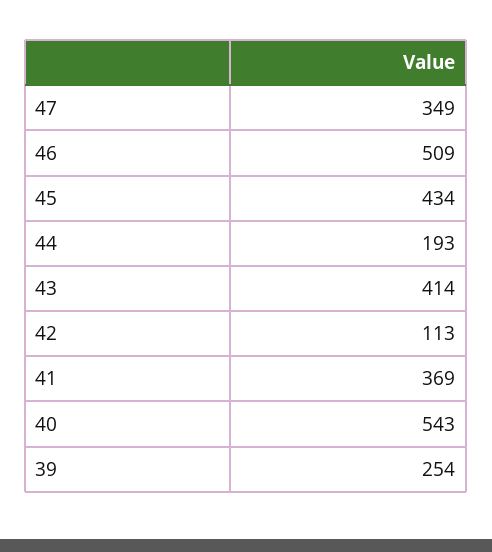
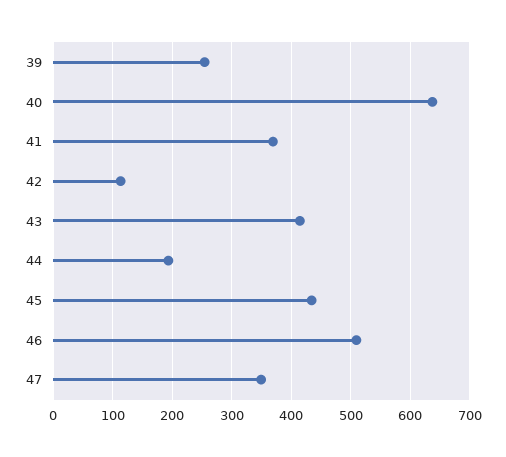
  {
    "47": 349,
    "46": 509,
    "45": 434,
    "44": 193,
    "43": 414,
    "42": 113,
    "41": 369,
-   "40": 543,
+   "40": 640,
    "39": 254
  }

